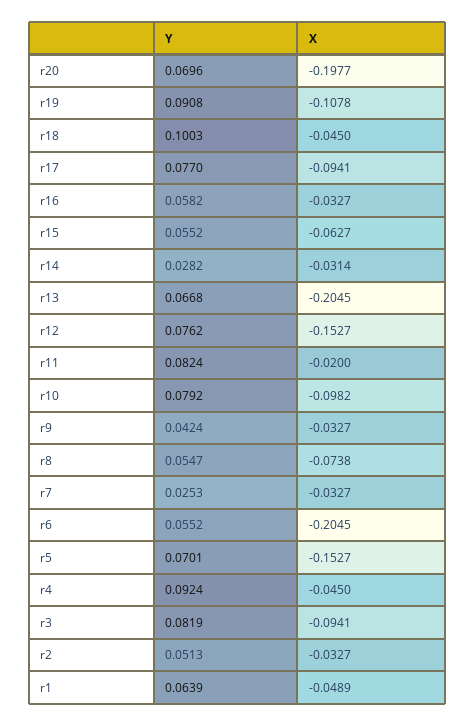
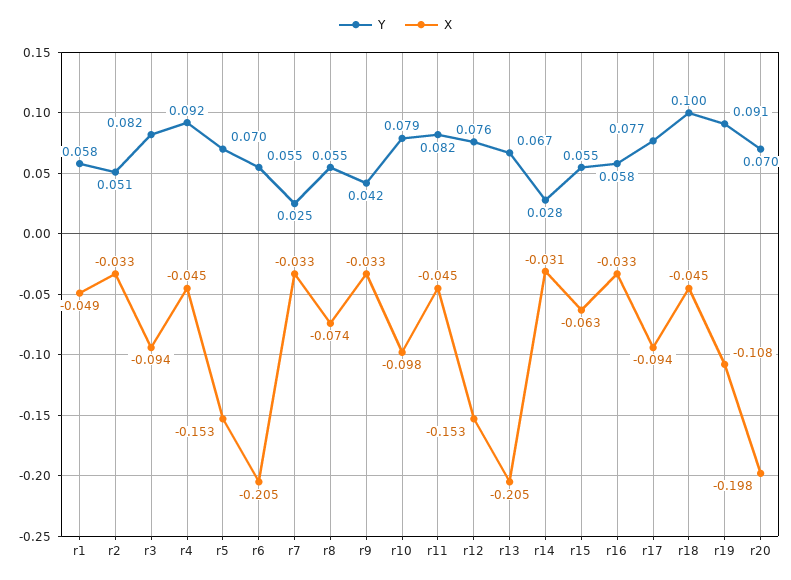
  {
    "Y": {
      "r20": 0.0696,
      "r19": 0.0908,
      "r18": 0.1003,
      "r17": 0.077,
      "r16": 0.0582,
      "r15": 0.0552,
      "r14": 0.0282,
      "r13": 0.0668,
      "r12": 0.0762,
      "r11": 0.0824,
      "r10": 0.0792,
      "r9": 0.0424,
      "r8": 0.0547,
      "r7": 0.0253,
      "r6": 0.0552,
      "r5": 0.0701,
      "r4": 0.0924,
      "r3": 0.0819,
      "r2": 0.0513,
-     "r1": 0.0639
+     "r1": 0.058
    },
    "X": {
      "r20": -0.1977,
      "r19": -0.1078,
      "r18": -0.045,
      "r17": -0.0941,
      "r16": -0.0327,
      "r15": -0.0627,
      "r14": -0.0314,
      "r13": -0.2045,
      "r12": -0.1527,
-     "r11": -0.02,
+     "r11": -0.045,
      "r10": -0.0982,
      "r9": -0.0327,
      "r8": -0.0738,
      "r7": -0.0327,
      "r6": -0.2045,
      "r5": -0.1527,
      "r4": -0.045,
      "r3": -0.0941,
      "r2": -0.0327,
      "r1": -0.0489
    }
  }

